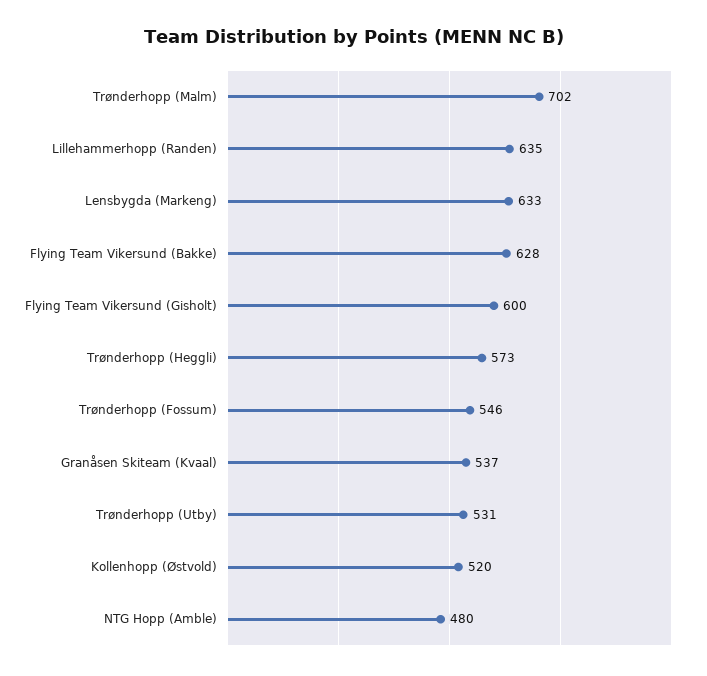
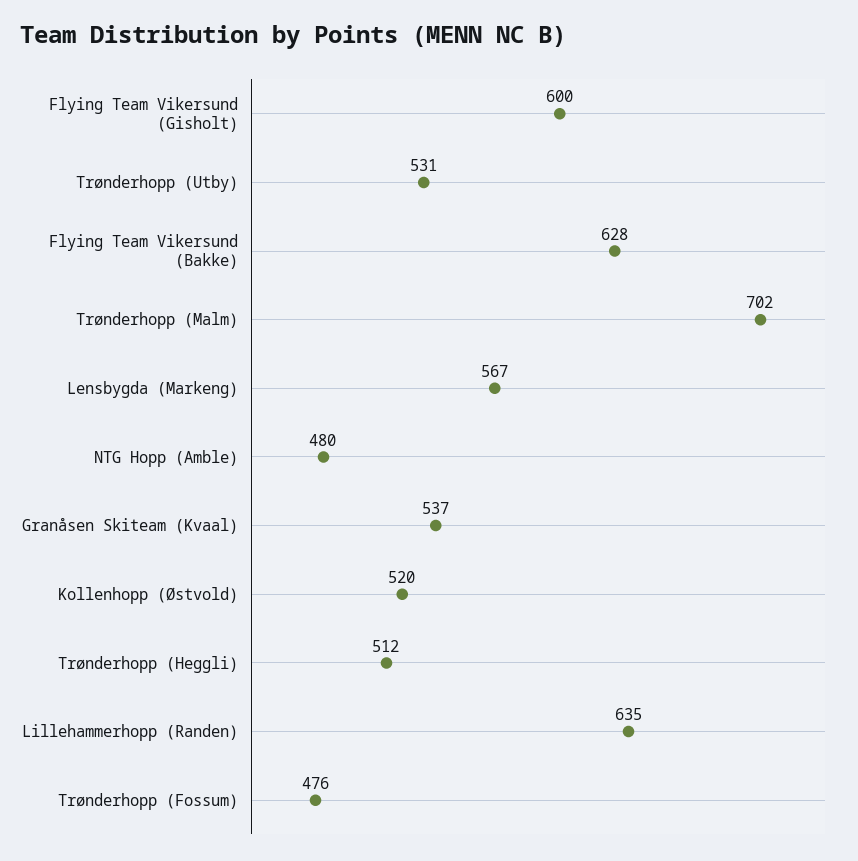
  {
    "Trønderhopp (Malm)": 702,
    "Lillehammerhopp (Randen)": 635,
-   "Lensbygda (Markeng)": 633,
+   "Lensbygda (Markeng)": 567,
    "Flying Team Vikersund (Bakke)": 628,
    "Flying Team Vikersund (Gisholt)": 600,
-   "Trønderhopp (Heggli)": 573,
+   "Trønderhopp (Heggli)": 512,
-   "Trønderhopp (Fossum)": 546,
+   "Trønderhopp (Fossum)": 476,
    "Granåsen Skiteam (Kvaal)": 537,
    "Trønderhopp (Utby)": 531,
    "Kollenhopp (Østvold)": 520,
    "NTG Hopp (Amble)": 480
  }

